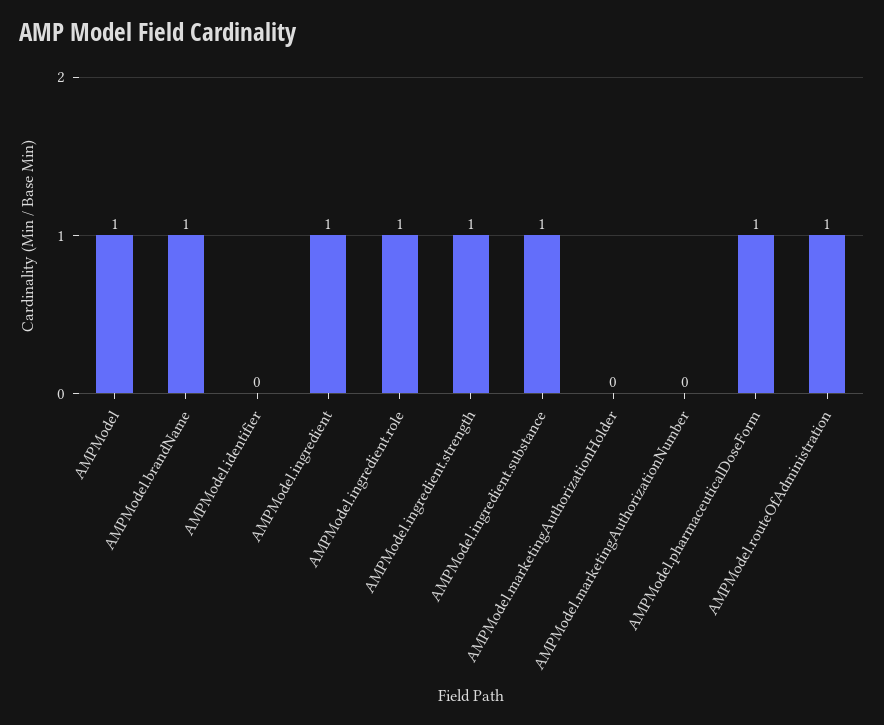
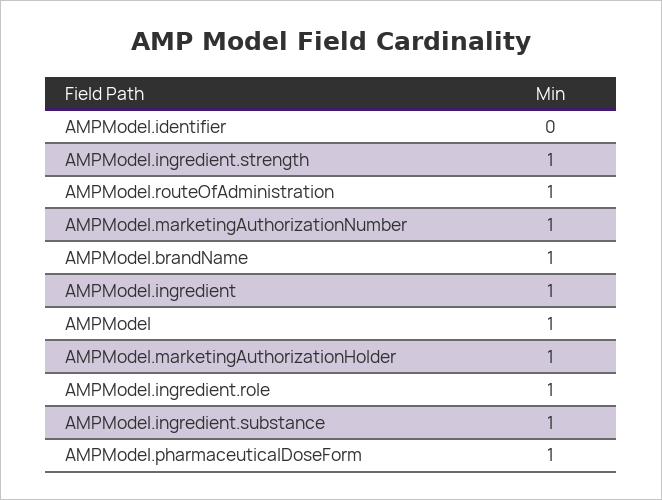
  {
    "AMPModel": 1,
    "AMPModel.brandName": 1,
    "AMPModel.identifier": 0,
    "AMPModel.ingredient": 1,
    "AMPModel.ingredient.role": 1,
    "AMPModel.ingredient.strength": 1,
    "AMPModel.ingredient.substance": 1,
-   "AMPModel.marketingAuthorizationHolder": 0,
+   "AMPModel.marketingAuthorizationHolder": 1,
-   "AMPModel.marketingAuthorizationNumber": 0,
+   "AMPModel.marketingAuthorizationNumber": 1,
    "AMPModel.pharmaceuticalDoseForm": 1,
    "AMPModel.routeOfAdministration": 1
  }

